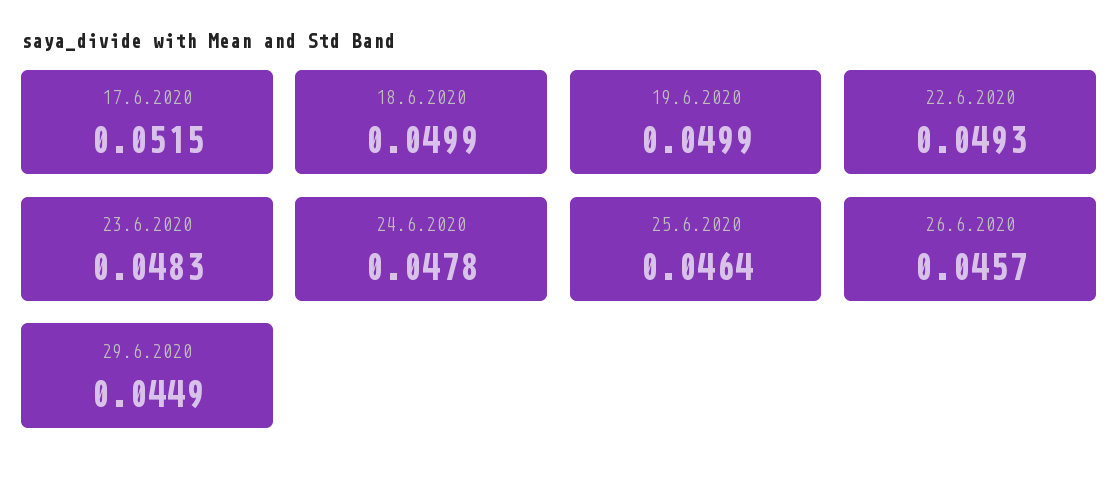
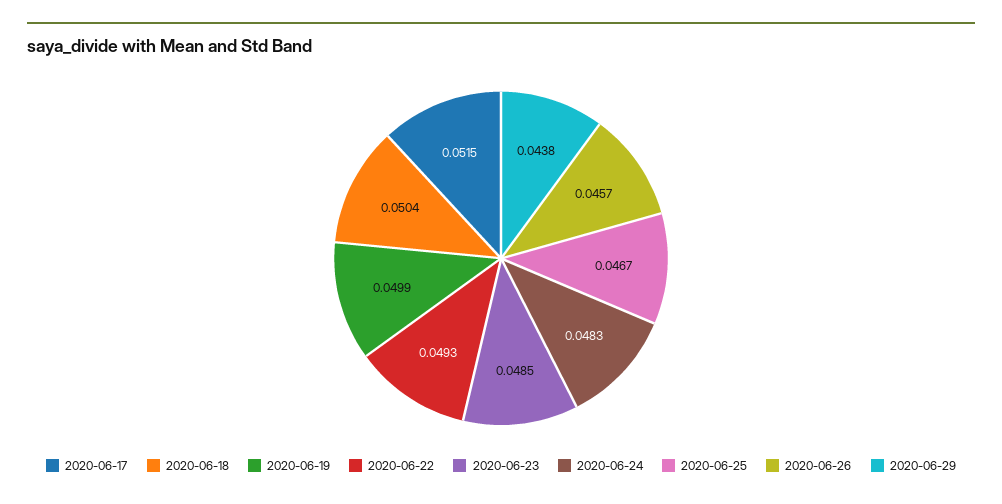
  {
    "17.6.2020": 0.0515,
-   "18.6.2020": 0.0499,
+   "18.6.2020": 0.0504,
    "19.6.2020": 0.0499,
    "22.6.2020": 0.0493,
-   "23.6.2020": 0.0483,
+   "23.6.2020": 0.0485,
-   "24.6.2020": 0.0478,
+   "24.6.2020": 0.0483,
-   "25.6.2020": 0.0464,
+   "25.6.2020": 0.0467,
    "26.6.2020": 0.0457,
-   "29.6.2020": 0.0449
+   "29.6.2020": 0.0438
  }

